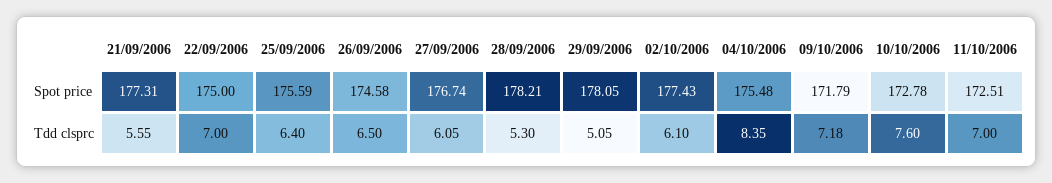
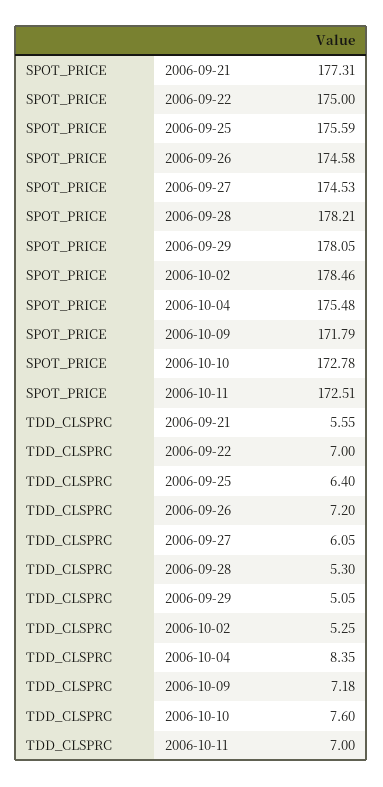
  {
    "21/09/2006": {
      "Spot price": 177.31,
      "Tdd clsprc": 5.55
    },
    "22/09/2006": {
      "Spot price": 175,
      "Tdd clsprc": 7
    },
    "25/09/2006": {
      "Spot price": 175.59,
      "Tdd clsprc": 6.4
    },
    "26/09/2006": {
      "Spot price": 174.58,
-     "Tdd clsprc": 6.5
+     "Tdd clsprc": 7.2
    },
    "27/09/2006": {
-     "Spot price": 176.74,
+     "Spot price": 174.53,
      "Tdd clsprc": 6.05
    },
    "28/09/2006": {
      "Spot price": 178.21,
      "Tdd clsprc": 5.3
    },
    "29/09/2006": {
      "Spot price": 178.05,
      "Tdd clsprc": 5.05
    },
    "02/10/2006": {
-     "Spot price": 177.43,
+     "Spot price": 178.46,
-     "Tdd clsprc": 6.1
+     "Tdd clsprc": 5.25
    },
    "04/10/2006": {
      "Spot price": 175.48,
      "Tdd clsprc": 8.35
    },
    "09/10/2006": {
      "Spot price": 171.79,
      "Tdd clsprc": 7.18
    },
    "10/10/2006": {
      "Spot price": 172.78,
      "Tdd clsprc": 7.6
    },
    "11/10/2006": {
      "Spot price": 172.51,
      "Tdd clsprc": 7
    }
  }

